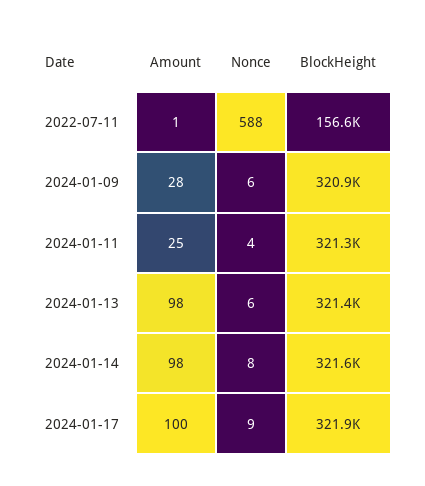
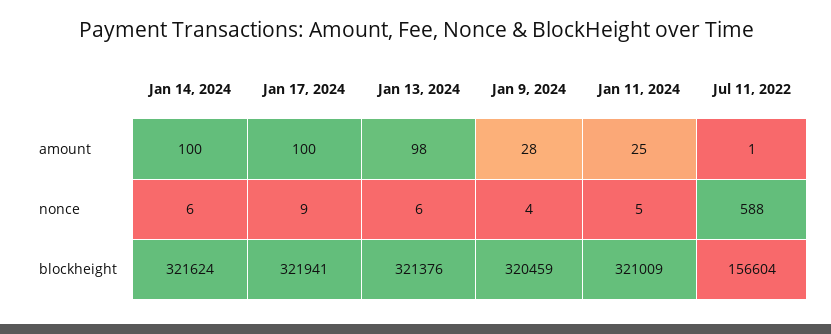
  {
    "Amount": {
      "2022-07-11": 1,
      "2024-01-09": 28,
      "2024-01-11": 25,
      "2024-01-13": 98,
-     "2024-01-14": 98,
+     "2024-01-14": 100,
      "2024-01-17": 100
    },
    "Nonce": {
      "2022-07-11": 588,
-     "2024-01-09": 6,
+     "2024-01-09": 4,
-     "2024-01-11": 4,
+     "2024-01-11": 5,
      "2024-01-13": 6,
-     "2024-01-14": 8,
+     "2024-01-14": 6,
      "2024-01-17": 9
    },
    "BlockHeight": {
      "2022-07-11": 156604,
-     "2024-01-09": 320900,
+     "2024-01-09": 320459,
-     "2024-01-11": 321300,
+     "2024-01-11": 321009,
      "2024-01-13": 321376,
      "2024-01-14": 321624,
      "2024-01-17": 321941
    }
  }

